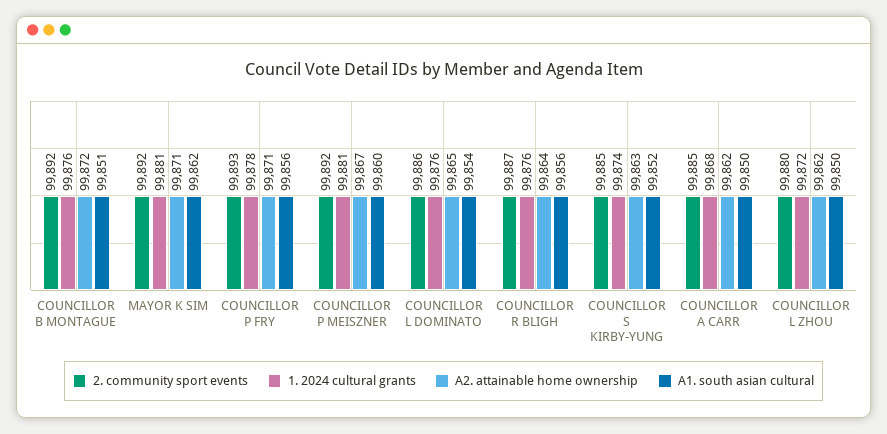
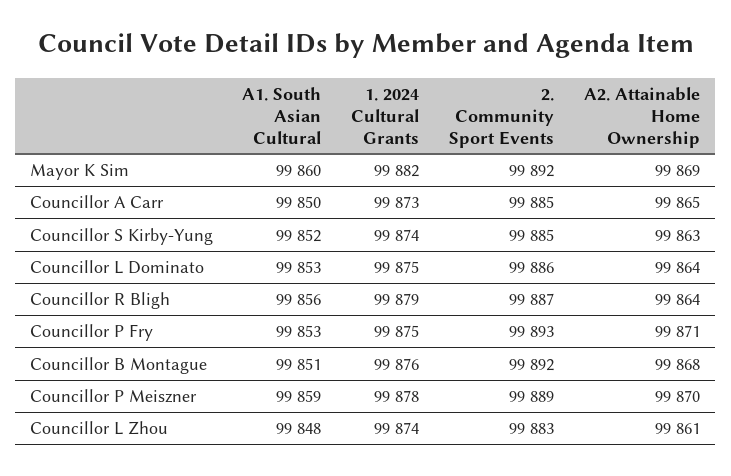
  {
    "2. community sport events": {
      "COUNCILLOR B MONTAGUE": 99892,
      "MAYOR K SIM": 99892,
      "COUNCILLOR P FRY": 99893,
-     "COUNCILLOR P MEISZNER": 99892,
+     "COUNCILLOR P MEISZNER": 99889,
      "COUNCILLOR L DOMINATO": 99886,
      "COUNCILLOR R BLIGH": 99887,
      "COUNCILLOR S KIRBY-YUNG": 99885,
      "COUNCILLOR A CARR": 99885,
-     "COUNCILLOR L ZHOU": 99880
+     "COUNCILLOR L ZHOU": 99883
    },
    "1. 2024 cultural grants": {
      "COUNCILLOR B MONTAGUE": 99876,
-     "MAYOR K SIM": 99881,
+     "MAYOR K SIM": 99882,
-     "COUNCILLOR P FRY": 99878,
+     "COUNCILLOR P FRY": 99875,
-     "COUNCILLOR P MEISZNER": 99881,
+     "COUNCILLOR P MEISZNER": 99878,
-     "COUNCILLOR L DOMINATO": 99876,
+     "COUNCILLOR L DOMINATO": 99875,
-     "COUNCILLOR R BLIGH": 99876,
+     "COUNCILLOR R BLIGH": 99879,
      "COUNCILLOR S KIRBY-YUNG": 99874,
-     "COUNCILLOR A CARR": 99868,
+     "COUNCILLOR A CARR": 99873,
-     "COUNCILLOR L ZHOU": 99872
+     "COUNCILLOR L ZHOU": 99874
    },
    "A2. attainable home ownership": {
-     "COUNCILLOR B MONTAGUE": 99872,
+     "COUNCILLOR B MONTAGUE": 99868,
-     "MAYOR K SIM": 99871,
+     "MAYOR K SIM": 99869,
      "COUNCILLOR P FRY": 99871,
-     "COUNCILLOR P MEISZNER": 99867,
+     "COUNCILLOR P MEISZNER": 99870,
-     "COUNCILLOR L DOMINATO": 99865,
+     "COUNCILLOR L DOMINATO": 99864,
      "COUNCILLOR R BLIGH": 99864,
      "COUNCILLOR S KIRBY-YUNG": 99863,
-     "COUNCILLOR A CARR": 99862,
+     "COUNCILLOR A CARR": 99865,
-     "COUNCILLOR L ZHOU": 99862
+     "COUNCILLOR L ZHOU": 99861
    },
    "A1. south asian cultural": {
      "COUNCILLOR B MONTAGUE": 99851,
-     "MAYOR K SIM": 99862,
+     "MAYOR K SIM": 99860,
-     "COUNCILLOR P FRY": 99856,
+     "COUNCILLOR P FRY": 99853,
-     "COUNCILLOR P MEISZNER": 99860,
+     "COUNCILLOR P MEISZNER": 99859,
-     "COUNCILLOR L DOMINATO": 99854,
+     "COUNCILLOR L DOMINATO": 99853,
      "COUNCILLOR R BLIGH": 99856,
      "COUNCILLOR S KIRBY-YUNG": 99852,
      "COUNCILLOR A CARR": 99850,
-     "COUNCILLOR L ZHOU": 99850
+     "COUNCILLOR L ZHOU": 99848
    }
  }

